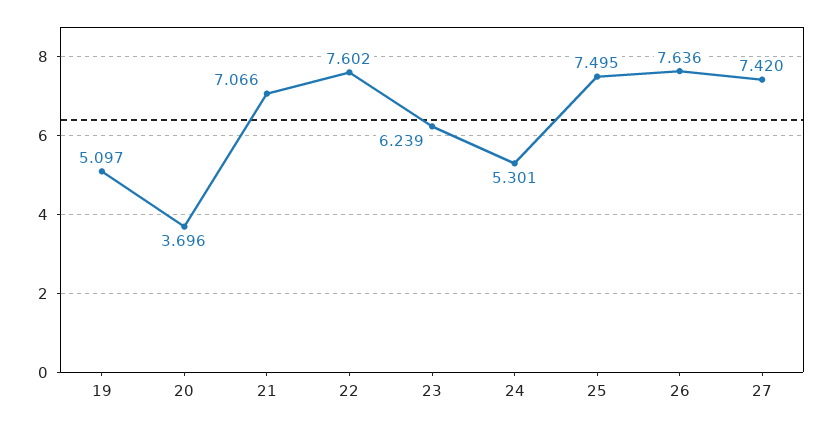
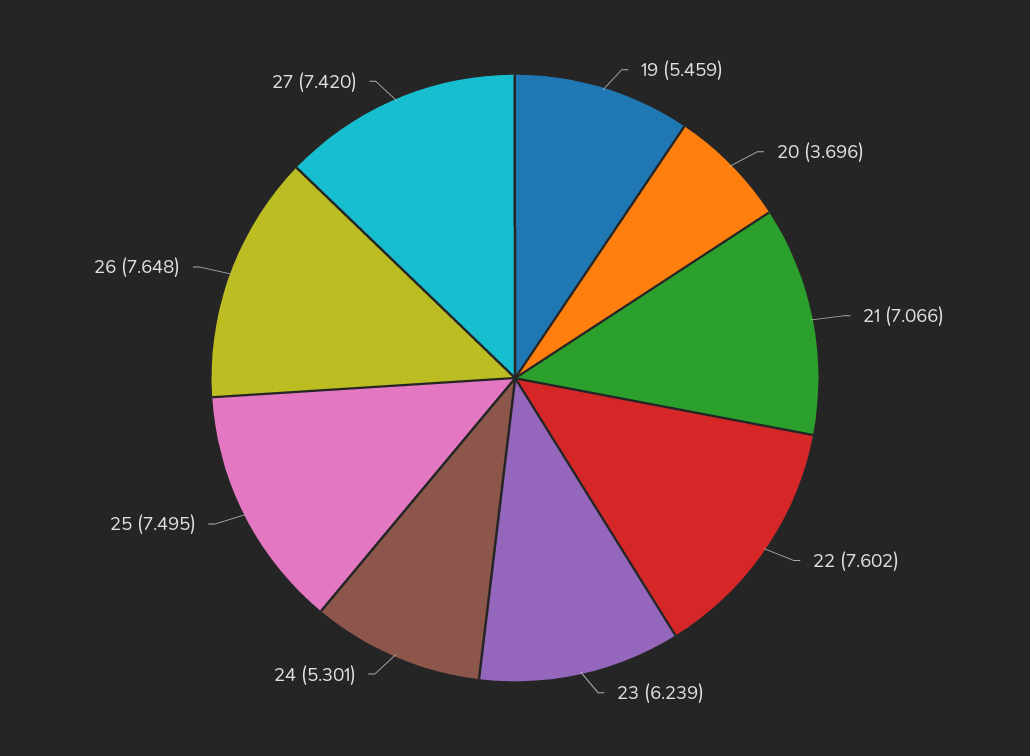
  {
-   "19": 5.097,
+   "19": 5.459,
    "20": 3.696,
    "21": 7.066,
    "22": 7.602,
    "23": 6.239,
    "24": 5.301,
    "25": 7.495,
-   "26": 7.636,
+   "26": 7.648,
    "27": 7.42
  }

